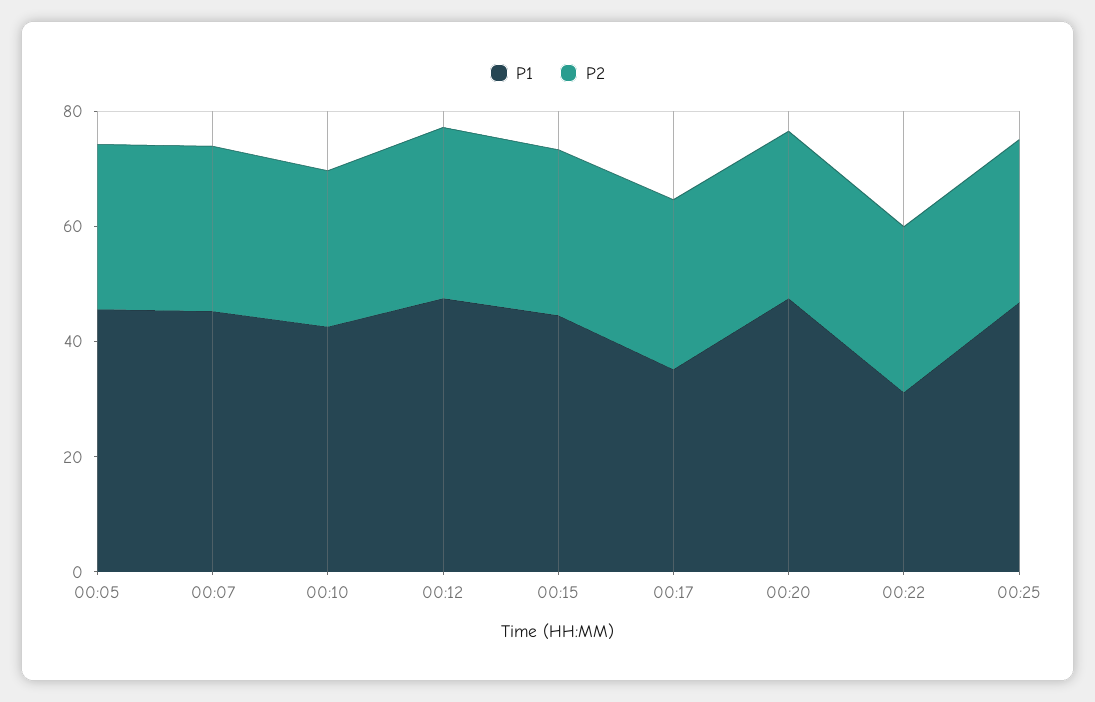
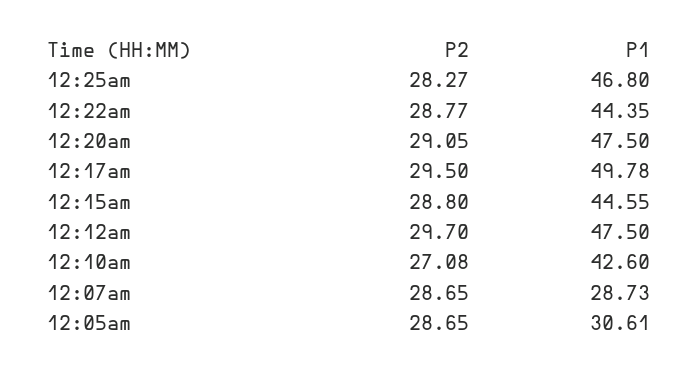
  {
    "P1": {
-     "00:05": 45,
+     "00:05": 30.61,
-     "00:07": 45,
+     "00:07": 28.73,
      "00:10": 42.6,
      "00:12": 47.5,
      "00:15": 44.55,
-     "00:17": 35,
+     "00:17": 49.78,
      "00:20": 47.5,
-     "00:22": 30,
+     "00:22": 44.35,
      "00:25": 46.8
    },
    "P2": {
      "00:05": 28.65,
      "00:07": 28.65,
      "00:10": 27.08,
      "00:12": 29.7,
      "00:15": 28.8,
      "00:17": 29.5,
      "00:20": 29.05,
      "00:22": 28.77,
      "00:25": 28.27
    }
  }

